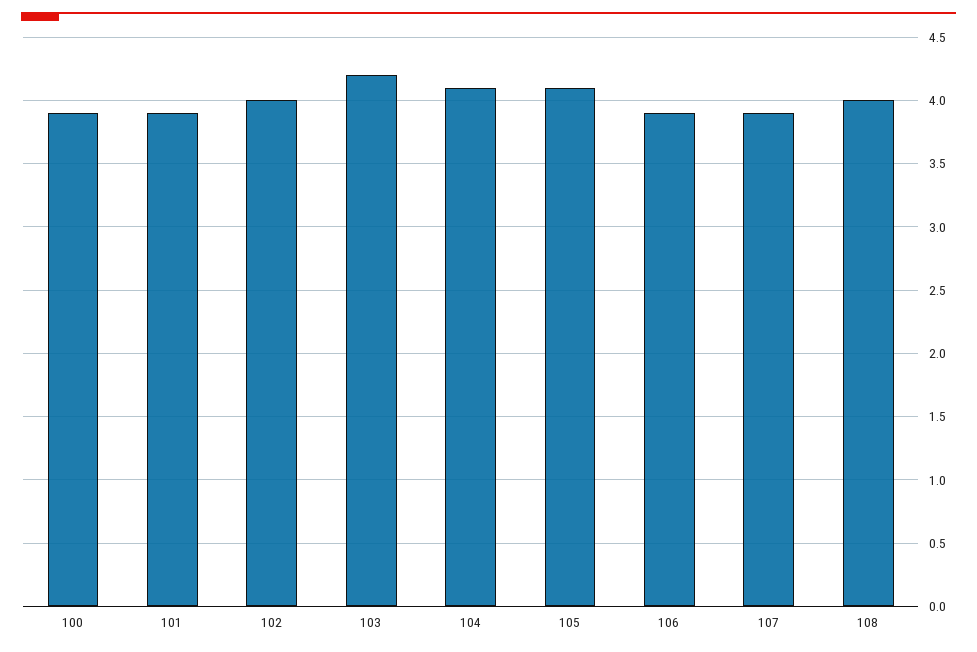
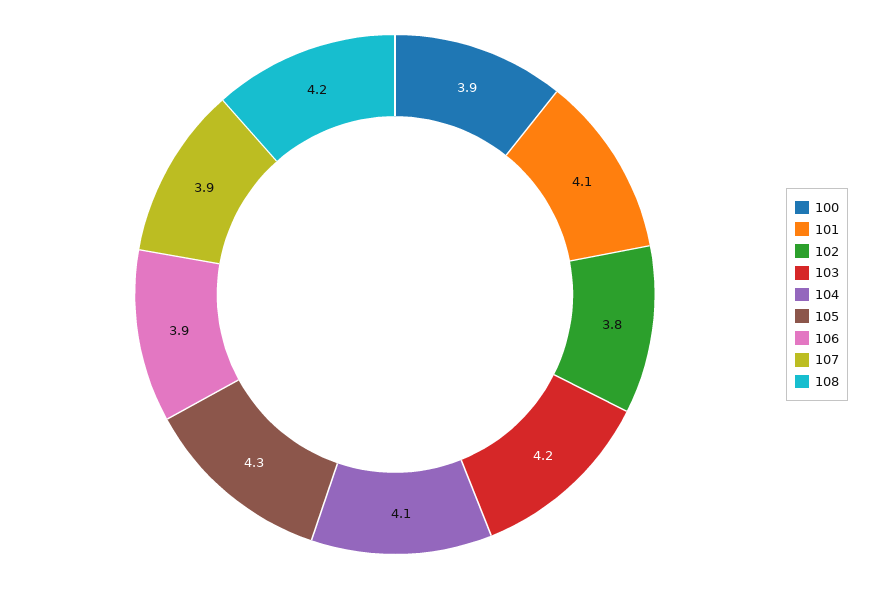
  {
    "100": 3.9,
-   "101": 3.9,
+   "101": 4.1,
-   "102": 4,
+   "102": 3.8,
    "103": 4.2,
    "104": 4.1,
-   "105": 4.1,
+   "105": 4.3,
    "106": 3.9,
    "107": 3.9,
-   "108": 4
+   "108": 4.2
  }

